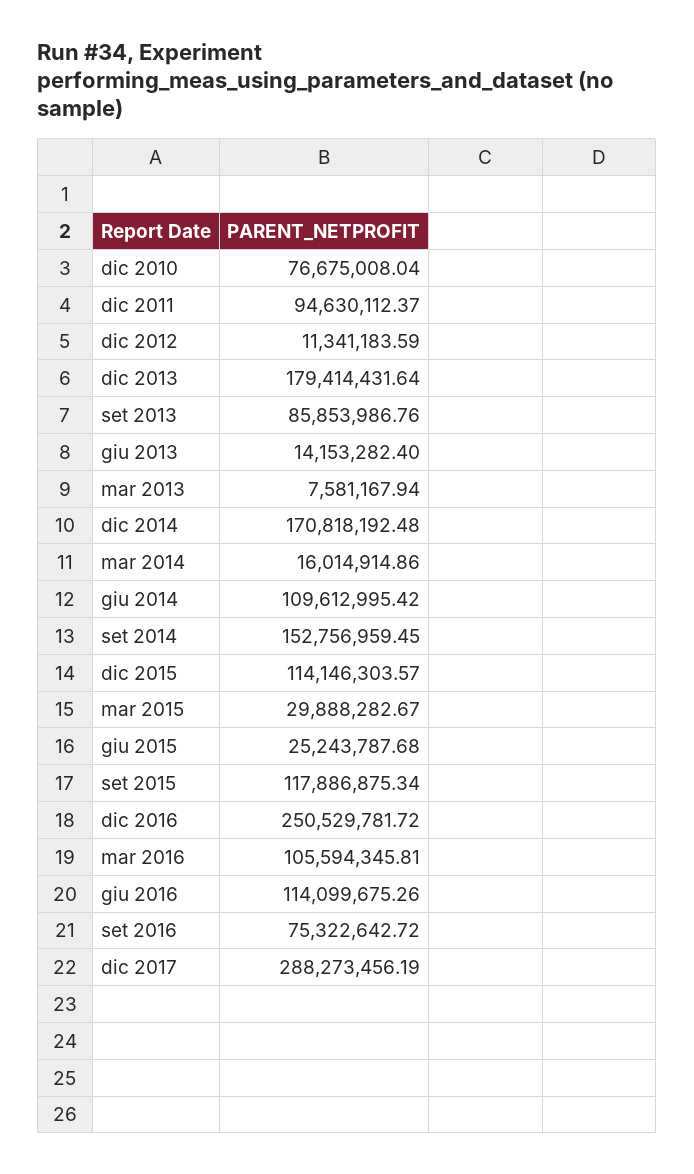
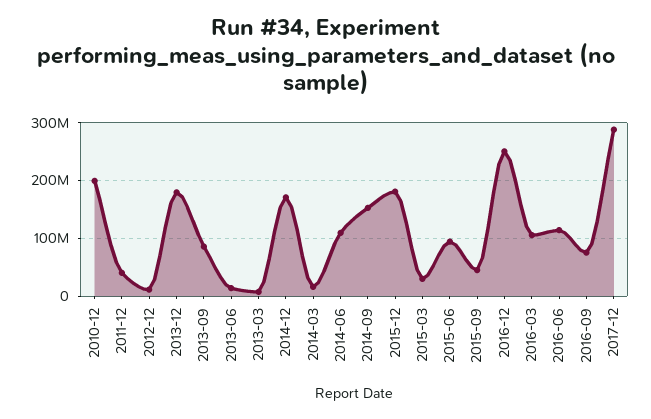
  {
-   "dic 2010": 76675008.04,
+   "dic 2010": 200000000,
-   "dic 2011": 94630112.37,
+   "dic 2011": 40000000,
    "dic 2012": 11341183.59,
    "dic 2013": 179414431.64,
    "set 2013": 85853986.76,
    "giu 2013": 14153282.4,
    "mar 2013": 7581167.94,
    "dic 2014": 170818192.48,
    "mar 2014": 16014914.86,
    "giu 2014": 109612995.42,
    "set 2014": 152756959.45,
-   "dic 2015": 114146303.57,
+   "dic 2015": 180000000,
    "mar 2015": 29888282.67,
-   "giu 2015": 25243787.68,
+   "giu 2015": 100000000,
-   "set 2015": 117886875.34,
+   "set 2015": 40000000,
    "dic 2016": 250529781.72,
    "mar 2016": 105594345.81,
    "giu 2016": 114099675.26,
    "set 2016": 75322642.72,
    "dic 2017": 288273456.19
  }

